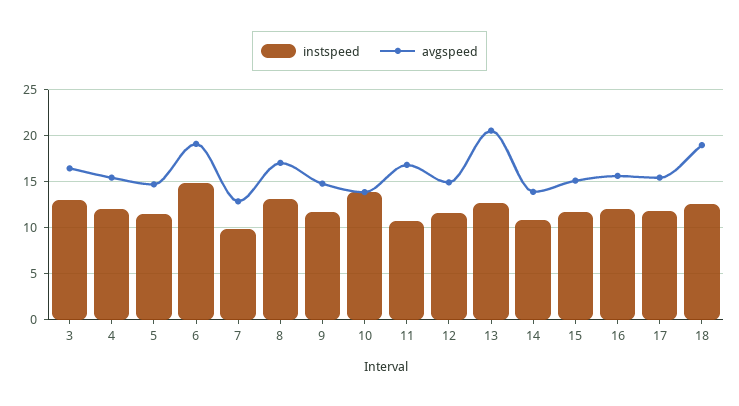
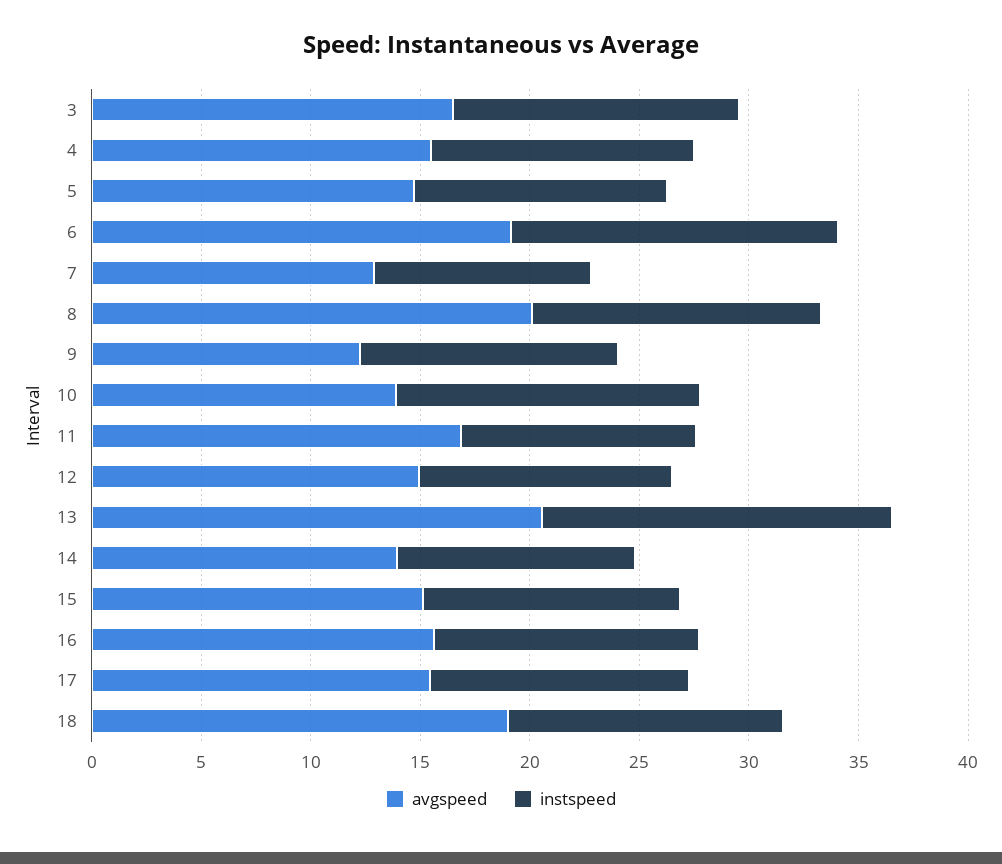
  {
    "instspeed": {
      "3": 13,
      "4": 12,
      "5": 12,
      "6": 15,
      "7": 10,
      "8": 13,
      "9": 12,
      "10": 14,
      "11": 11,
      "12": 12,
-     "13": 13,
+     "13": 16,
      "14": 11,
      "15": 12,
      "16": 12,
      "17": 12,
      "18": 13
    },
    "avgspeed": {
      "3": 16,
      "4": 15,
      "5": 15,
      "6": 19,
      "7": 13,
-     "8": 17,
+     "8": 20,
-     "9": 15,
+     "9": 12,
      "10": 14,
      "11": 17,
      "12": 15,
      "13": 21,
      "14": 14,
      "15": 15,
      "16": 16,
      "17": 15,
      "18": 19
    }
  }

